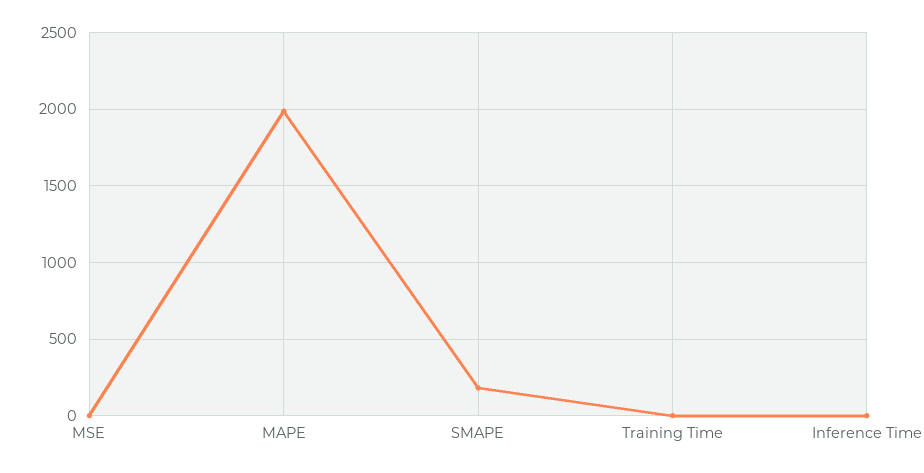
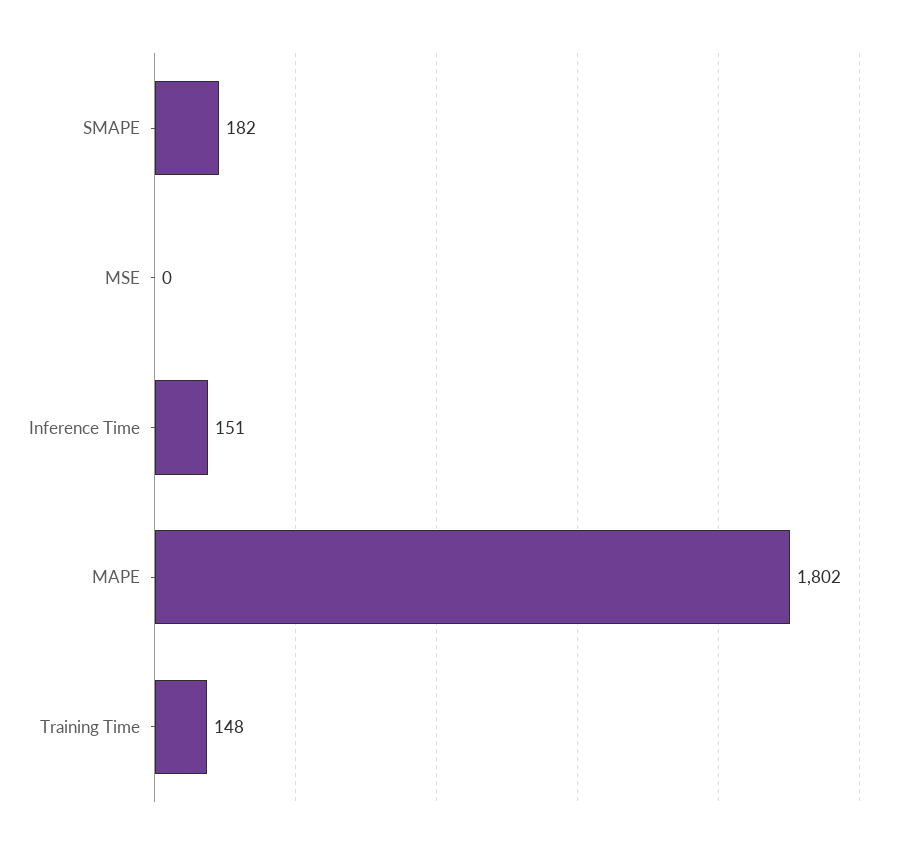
  {
    "MSE": 0,
-   "MAPE": 2000,
+   "MAPE": 1802,
    "SMAPE": 182,
-   "Training Time": 0,
+   "Training Time": 148,
-   "Inference Time": 0
+   "Inference Time": 151
  }

